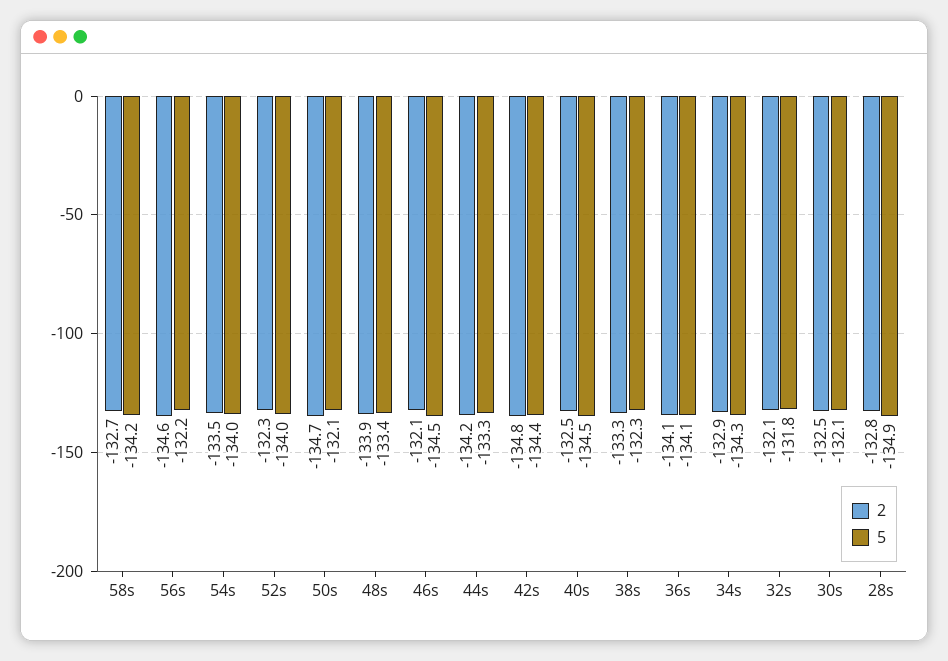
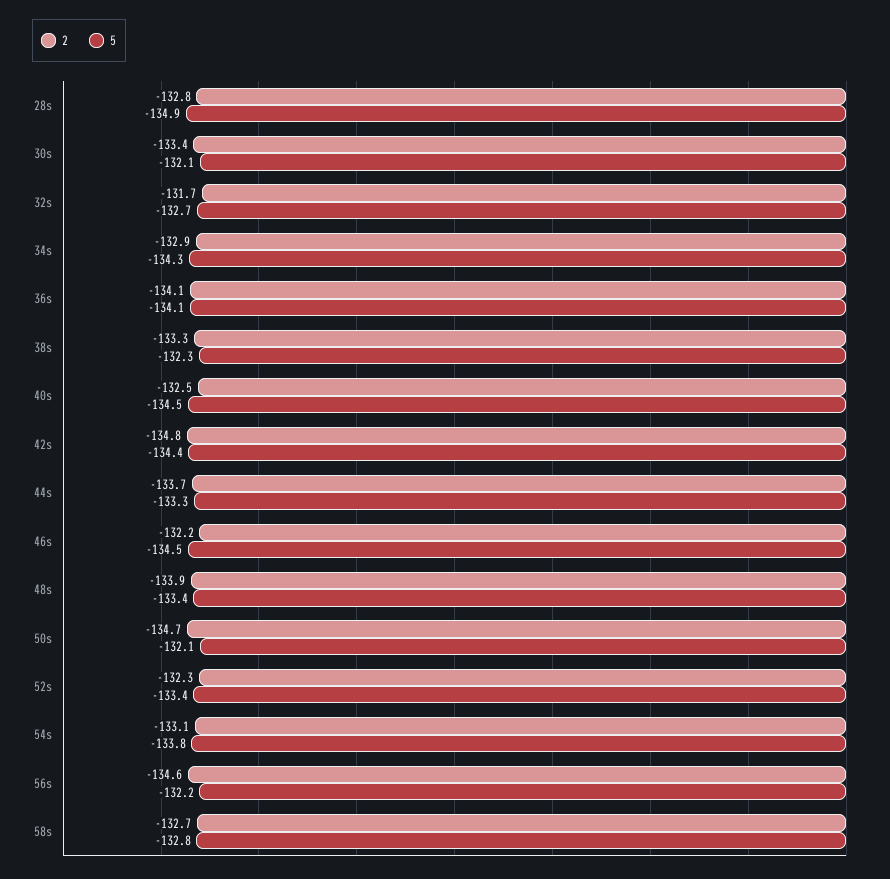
  {
    "2": {
      "58s": -132.7,
      "56s": -134.6,
-     "54s": -133.5,
+     "54s": -133.1,
      "52s": -132.3,
      "50s": -134.7,
      "48s": -133.9,
-     "46s": -132.1,
+     "46s": -132.2,
-     "44s": -134.2,
+     "44s": -133.7,
      "42s": -134.8,
      "40s": -132.5,
      "38s": -133.3,
      "36s": -134.1,
      "34s": -132.9,
-     "32s": -132.1,
+     "32s": -131.7,
-     "30s": -132.5,
+     "30s": -133.4,
      "28s": -132.8
    },
    "5": {
-     "58s": -134.2,
+     "58s": -132.8,
      "56s": -132.2,
-     "54s": -134,
+     "54s": -133.8,
-     "52s": -134,
+     "52s": -133.4,
      "50s": -132.1,
      "48s": -133.4,
      "46s": -134.5,
      "44s": -133.3,
      "42s": -134.4,
      "40s": -134.5,
      "38s": -132.3,
      "36s": -134.1,
      "34s": -134.3,
-     "32s": -131.8,
+     "32s": -132.7,
      "30s": -132.1,
      "28s": -134.9
    }
  }

